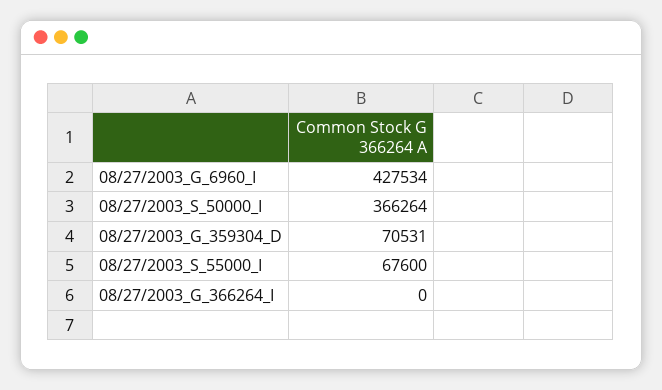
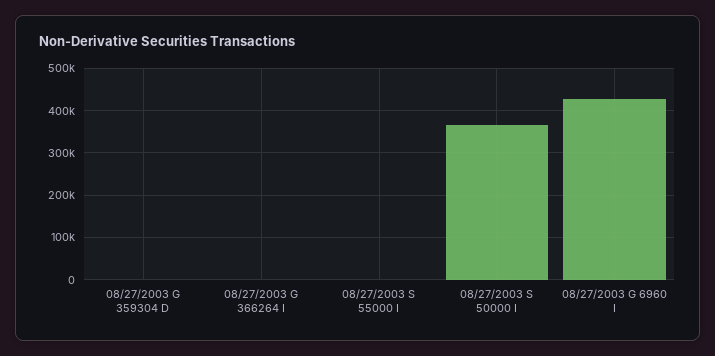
  {
    "08/27/2003_G_6960_I": 427534,
    "08/27/2003_S_50000_I": 366264,
-   "08/27/2003_G_359304_D": 70531,
+   "08/27/2003_G_359304_D": 0,
-   "08/27/2003_S_55000_I": 67600,
+   "08/27/2003_S_55000_I": 0,
    "08/27/2003_G_366264_I": 0
  }

